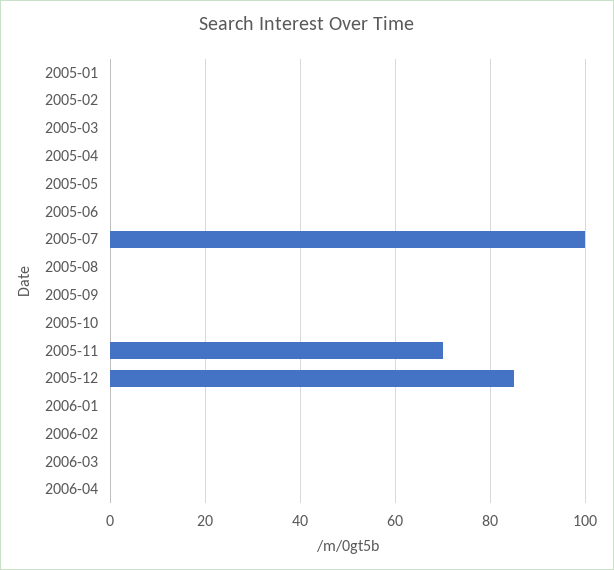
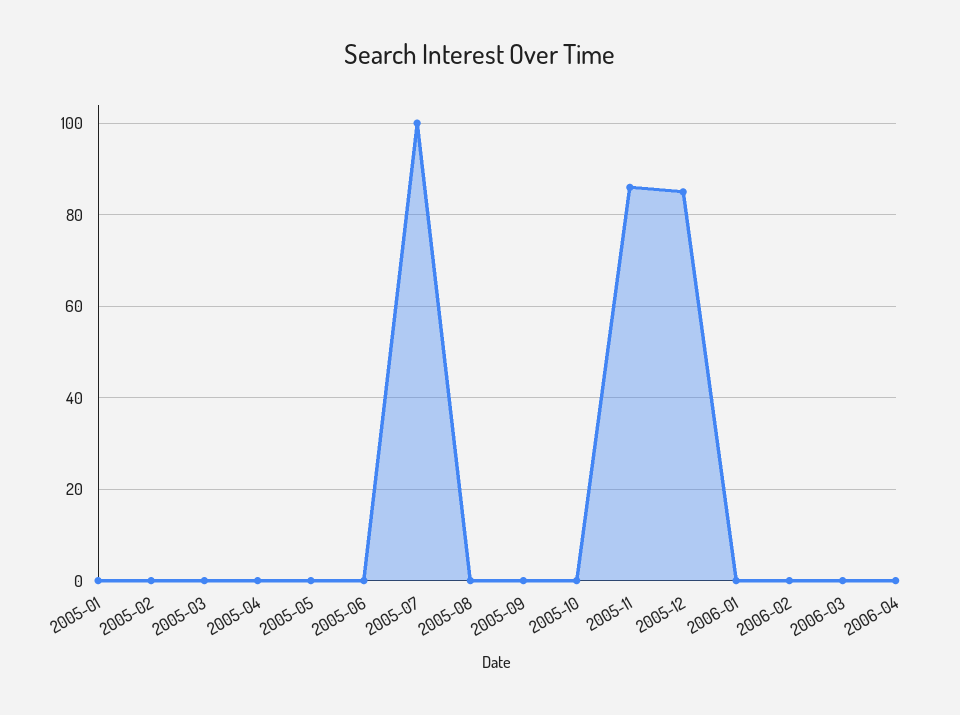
  {
    "2005-01": 0,
    "2005-02": 0,
    "2005-03": 0,
    "2005-04": 0,
    "2005-05": 0,
    "2005-06": 0,
    "2005-07": 100,
    "2005-08": 0,
    "2005-09": 0,
    "2005-10": 0,
-   "2005-11": 70,
+   "2005-11": 85,
    "2005-12": 85,
    "2006-01": 0,
    "2006-02": 0,
    "2006-03": 0,
    "2006-04": 0
  }

